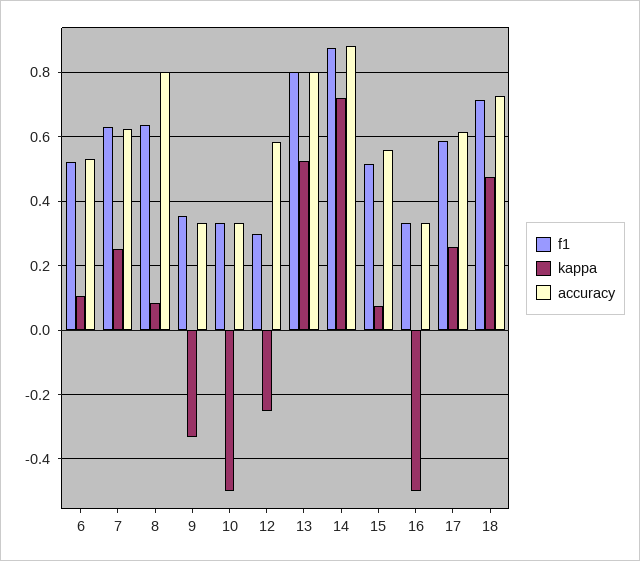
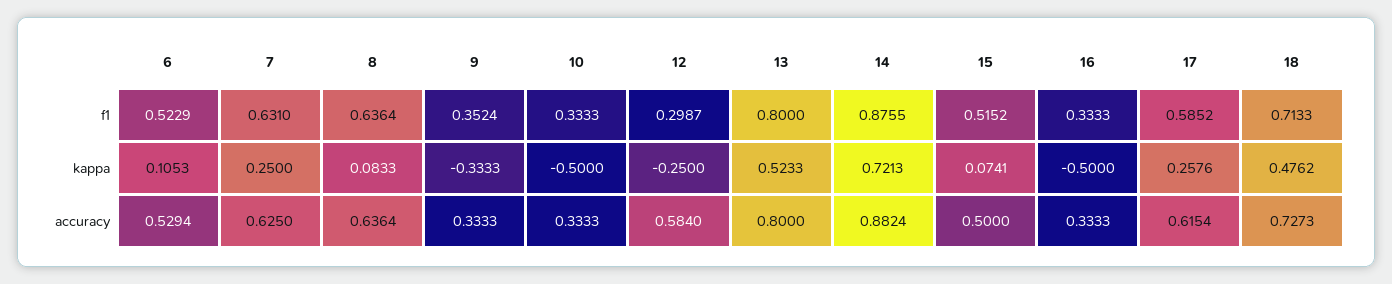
  {
    "f1": {
      "6": 0.5229,
      "7": 0.631,
      "8": 0.6364,
      "9": 0.3524,
      "10": 0.3333,
      "12": 0.2987,
      "13": 0.8,
      "14": 0.8755,
      "15": 0.5152,
      "16": 0.3333,
      "17": 0.5852,
      "18": 0.7133
    },
    "kappa": {
      "6": 0.1053,
      "7": 0.25,
      "8": 0.0833,
      "9": -0.3333,
      "10": -0.5,
      "12": -0.25,
      "13": 0.5233,
      "14": 0.7213,
      "15": 0.0741,
      "16": -0.5,
      "17": 0.2576,
      "18": 0.4762
    },
    "accuracy": {
      "6": 0.5294,
      "7": 0.625,
-     "8": 0.8,
+     "8": 0.6364,
      "9": 0.3333,
      "10": 0.3333,
      "12": 0.584,
      "13": 0.8,
      "14": 0.8824,
-     "15": 0.56,
+     "15": 0.5,
      "16": 0.3333,
      "17": 0.6154,
      "18": 0.7273
    }
  }

